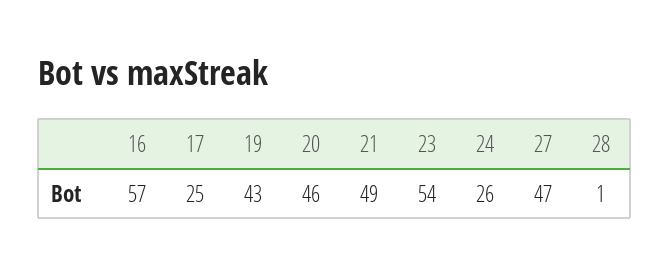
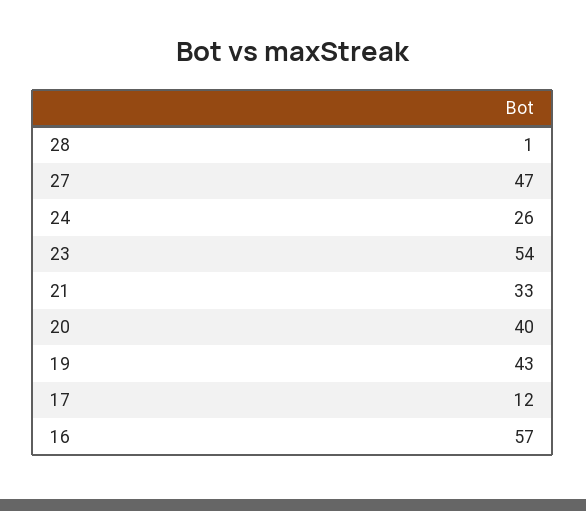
  {
    "16": 57,
-   "17": 25,
+   "17": 12,
    "19": 43,
-   "20": 46,
+   "20": 40,
-   "21": 49,
+   "21": 33,
    "23": 54,
    "24": 26,
    "27": 47,
    "28": 1
  }

